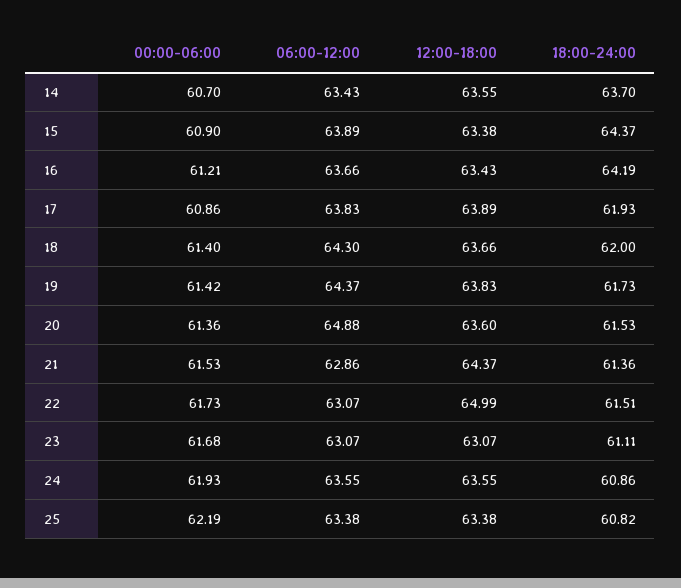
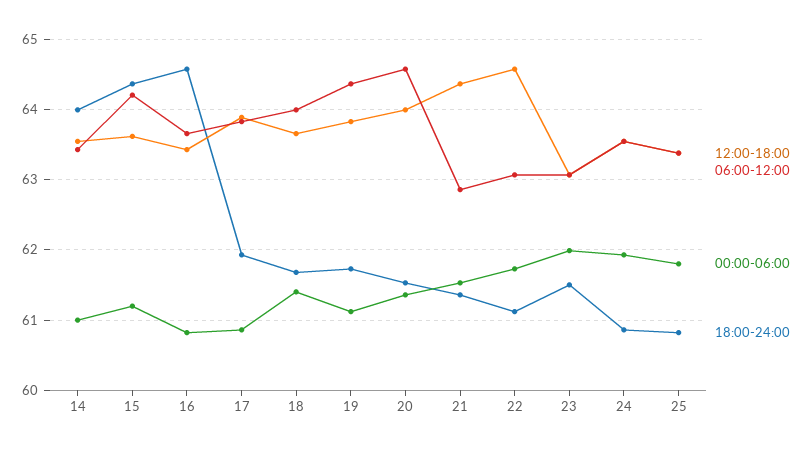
  {
    "00:00-06:00": {
-     "14": 60.7,
+     "14": 61,
-     "15": 60.9,
+     "15": 61.2,
-     "16": 61.21,
+     "16": 60.8,
      "17": 60.86,
      "18": 61.4,
-     "19": 61.42,
+     "19": 61.1,
      "20": 61.36,
      "21": 61.53,
      "22": 61.73,
-     "23": 61.68,
+     "23": 62,
      "24": 61.93,
-     "25": 62.19
+     "25": 61.8
    },
    "06:00-12:00": {
      "14": 63.43,
-     "15": 63.89,
+     "15": 64.2,
      "16": 63.66,
      "17": 63.83,
-     "18": 64.3,
+     "18": 64,
      "19": 64.37,
-     "20": 64.88,
+     "20": 64.6,
      "21": 62.86,
      "22": 63.07,
      "23": 63.07,
      "24": 63.55,
      "25": 63.38
    },
    "12:00-18:00": {
      "14": 63.55,
-     "15": 63.38,
+     "15": 63.6,
      "16": 63.43,
      "17": 63.89,
      "18": 63.66,
      "19": 63.83,
-     "20": 63.6,
+     "20": 64,
      "21": 64.37,
-     "22": 64.99,
+     "22": 64.6,
      "23": 63.07,
      "24": 63.55,
      "25": 63.38
    },
    "18:00-24:00": {
-     "14": 63.7,
+     "14": 64,
      "15": 64.37,
-     "16": 64.19,
+     "16": 64.6,
      "17": 61.93,
-     "18": 62,
+     "18": 61.7,
      "19": 61.73,
      "20": 61.53,
      "21": 61.36,
-     "22": 61.51,
+     "22": 61.1,
-     "23": 61.11,
+     "23": 61.5,
      "24": 60.86,
      "25": 60.82
    }
  }

